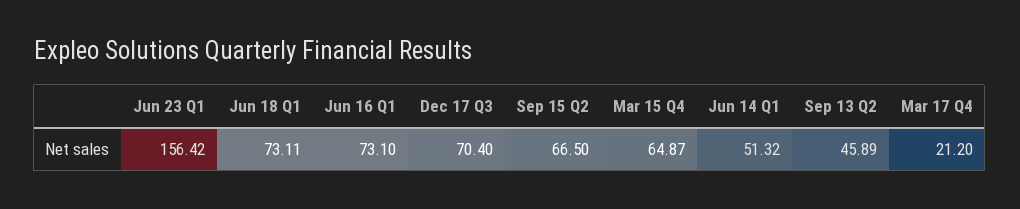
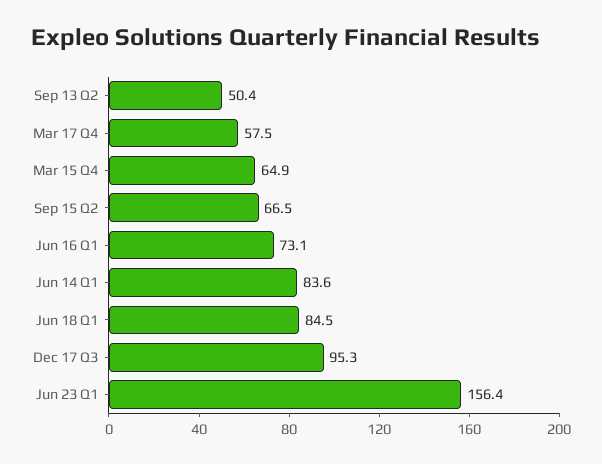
  {
    "Jun 23 Q1": 156.42,
-   "Jun 18 Q1": 73.11,
+   "Jun 18 Q1": 84.5,
    "Jun 16 Q1": 73.1,
-   "Dec 17 Q3": 70.4,
+   "Dec 17 Q3": 95.3,
    "Sep 15 Q2": 66.5,
    "Mar 15 Q4": 64.87,
-   "Jun 14 Q1": 51.32,
+   "Jun 14 Q1": 83.6,
-   "Sep 13 Q2": 45.89,
+   "Sep 13 Q2": 50.4,
-   "Mar 17 Q4": 21.2
+   "Mar 17 Q4": 57.5
  }

